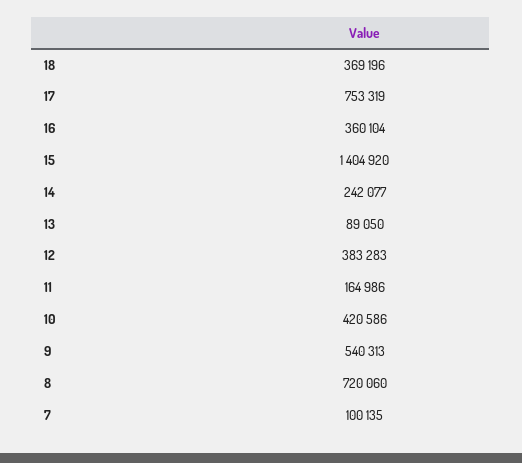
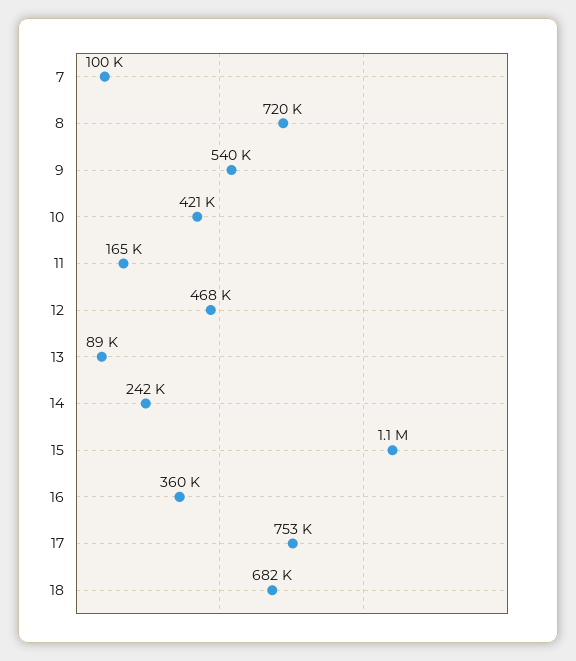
  {
-   "18": 369196,
+   "18": 682000,
    "17": 753319,
    "16": 360104,
-   "15": 1404920,
+   "15": 1100000,
    "14": 242077,
    "13": 89050,
-   "12": 383283,
+   "12": 468000,
    "11": 164986,
    "10": 420586,
    "9": 540313,
    "8": 720060,
    "7": 100135
  }

